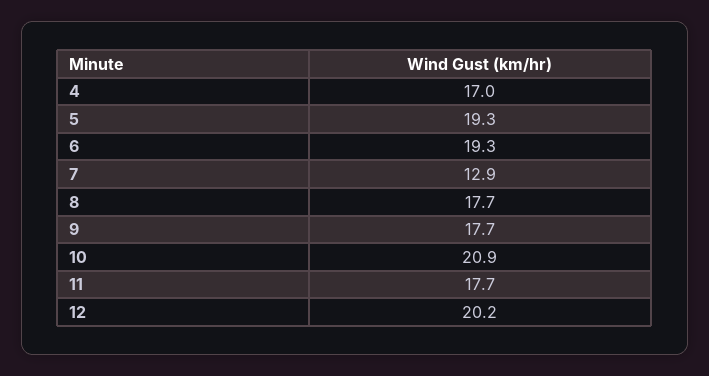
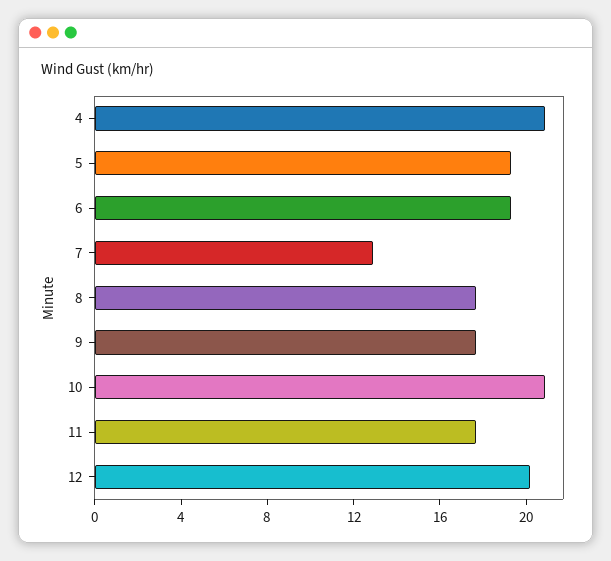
  {
-   "4": 17,
+   "4": 21,
    "5": 19.3,
    "6": 19.3,
    "7": 12.9,
    "8": 17.7,
    "9": 17.7,
    "10": 20.9,
    "11": 17.7,
    "12": 20.2
  }

